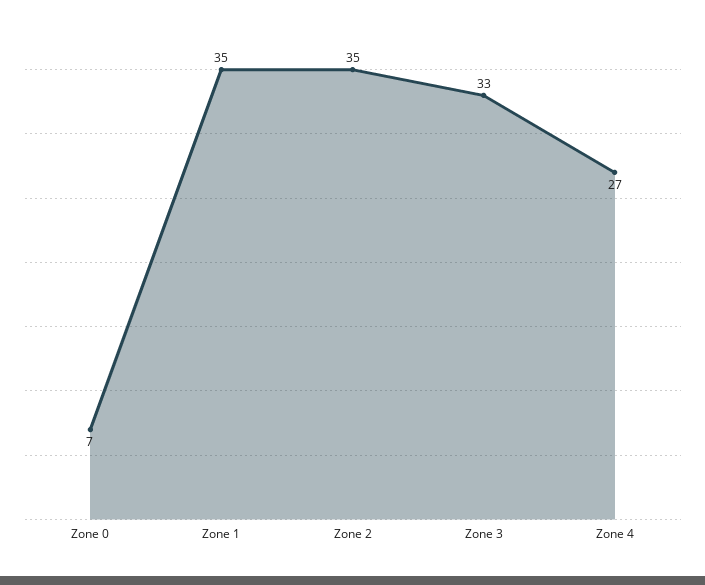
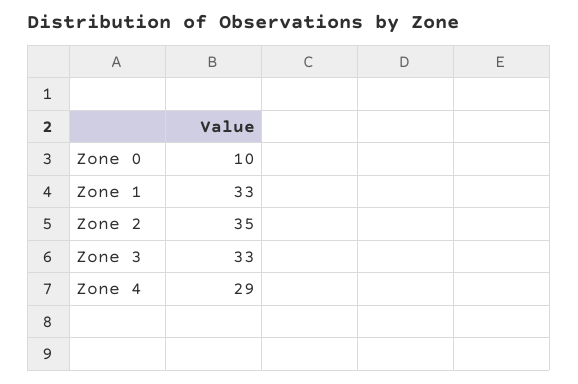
  {
-   "Zone 0": 7,
+   "Zone 0": 10,
-   "Zone 1": 35,
+   "Zone 1": 33,
    "Zone 2": 35,
    "Zone 3": 33,
-   "Zone 4": 27
+   "Zone 4": 29
  }

